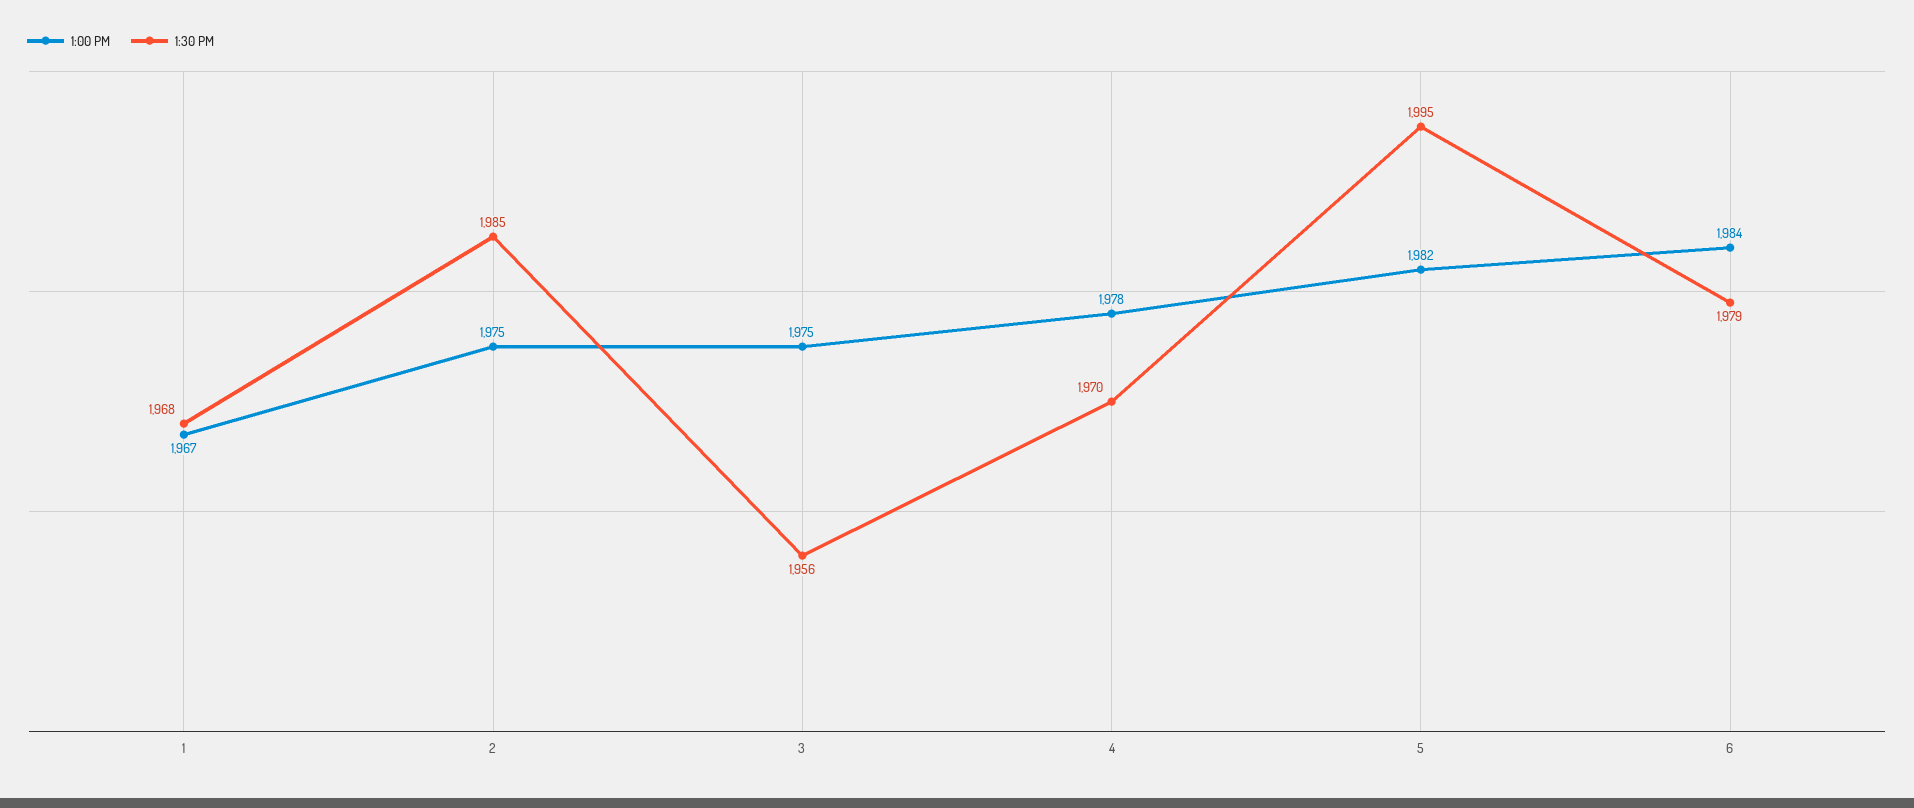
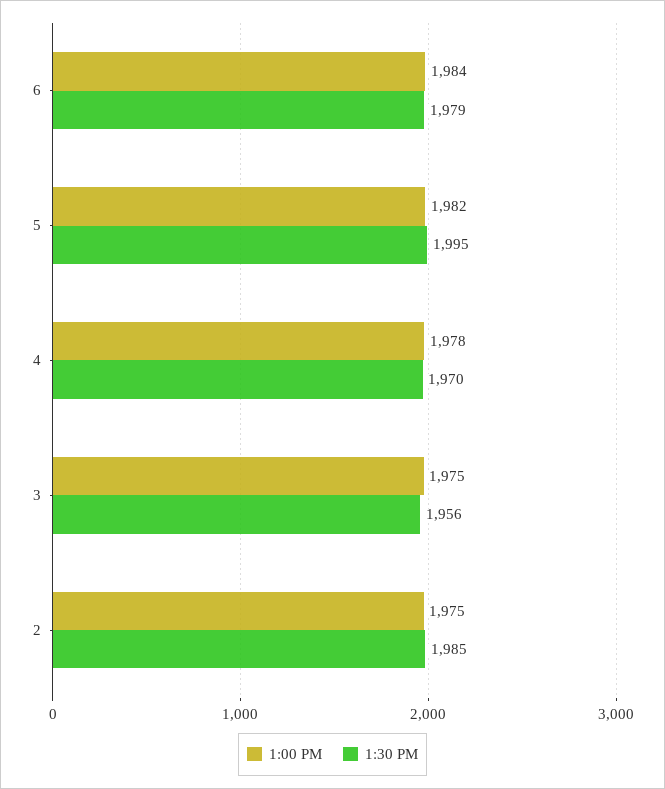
  {
    "1:00 PM": {
-     "1": 1967,
      "2": 1975,
      "3": 1975,
      "4": 1978,
      "5": 1982,
      "6": 1984
    },
    "1:30 PM": {
-     "1": 1968,
      "2": 1985,
      "3": 1956,
      "4": 1970,
      "5": 1995,
      "6": 1979
    }
  }

